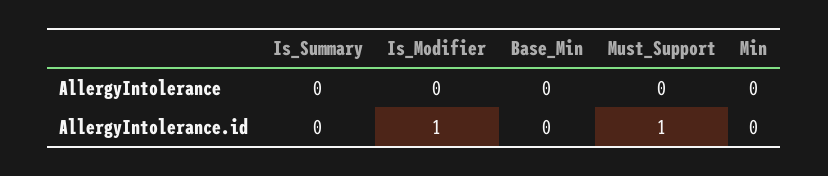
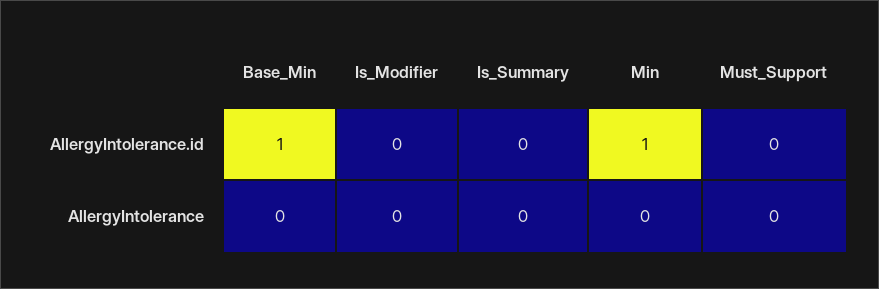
  {
    "Is_Summary": {
      "AllergyIntolerance": 0,
      "AllergyIntolerance.id": 0
    },
    "Is_Modifier": {
      "AllergyIntolerance": 0,
-     "AllergyIntolerance.id": 1
+     "AllergyIntolerance.id": 0
    },
    "Base_Min": {
      "AllergyIntolerance": 0,
-     "AllergyIntolerance.id": 0
+     "AllergyIntolerance.id": 1
    },
    "Must_Support": {
      "AllergyIntolerance": 0,
-     "AllergyIntolerance.id": 1
+     "AllergyIntolerance.id": 0
    },
    "Min": {
      "AllergyIntolerance": 0,
-     "AllergyIntolerance.id": 0
+     "AllergyIntolerance.id": 1
    }
  }

